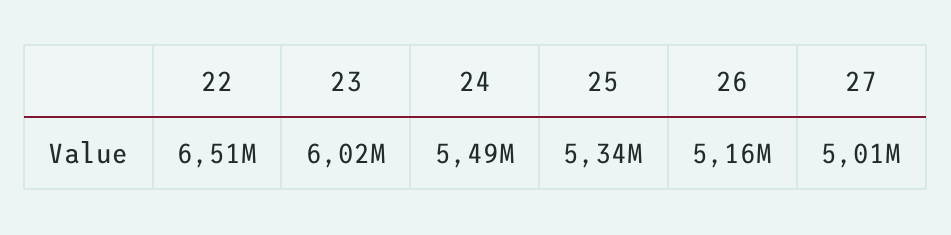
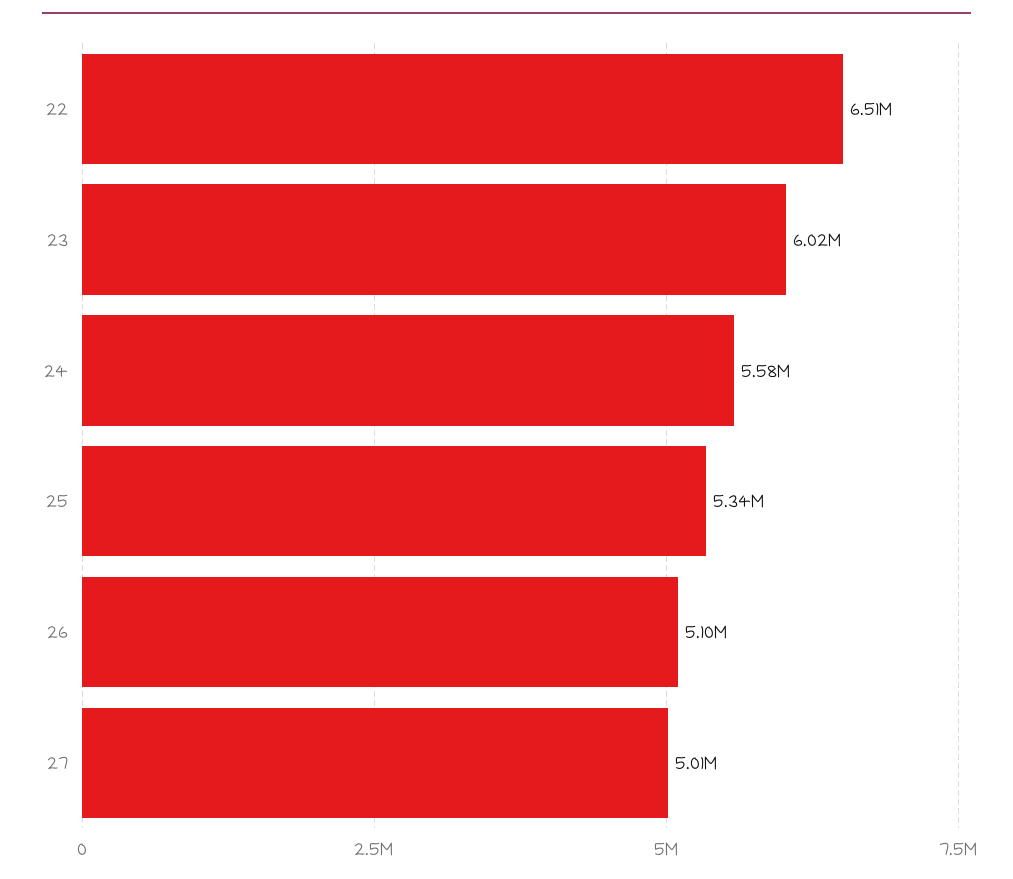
  {
    "22": 6510000,
    "23": 6020000,
-   "24": 5490000,
+   "24": 5580000,
    "25": 5340000,
-   "26": 5160000,
+   "26": 5100000,
    "27": 5010000
  }

